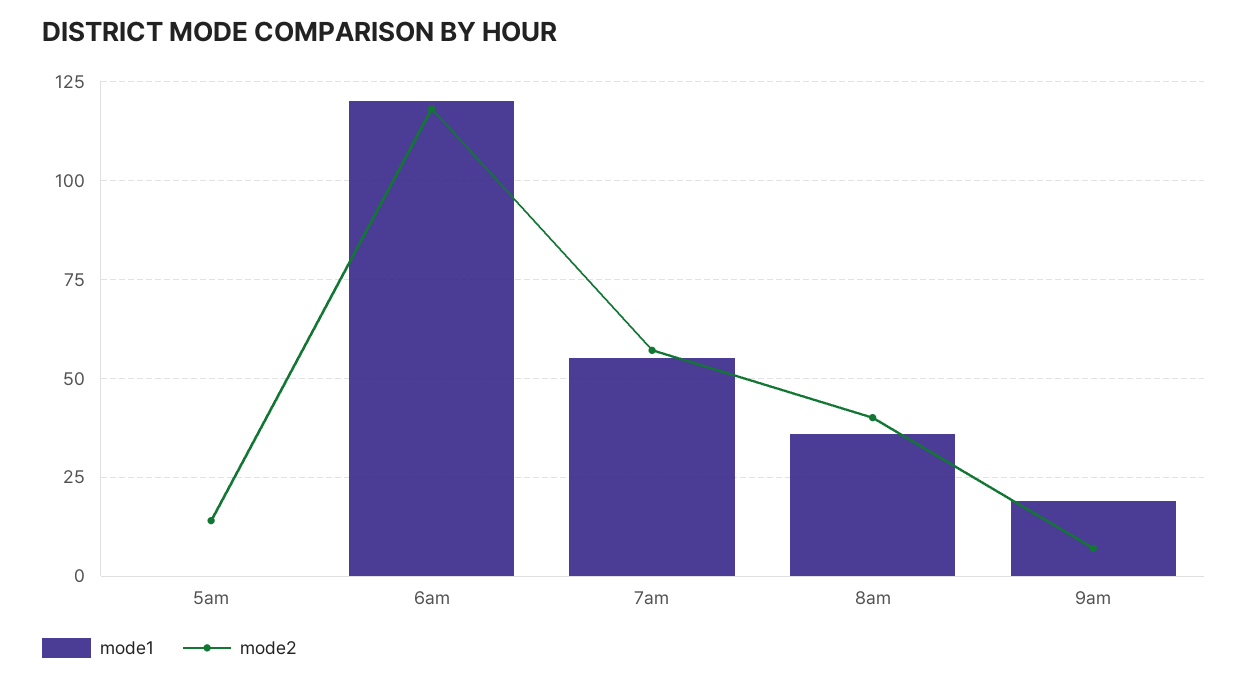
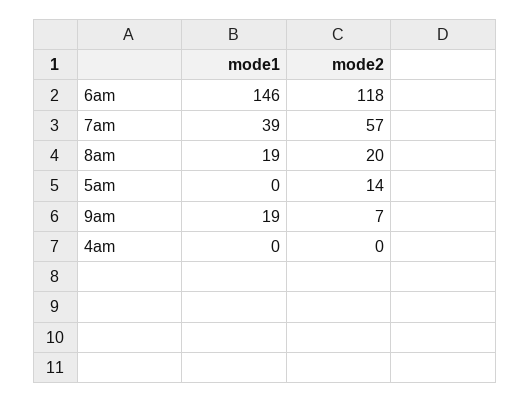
  {
    "mode1": {
      "5am": 0,
-     "6am": 120,
+     "6am": 146,
-     "7am": 55,
+     "7am": 39,
-     "8am": 35,
+     "8am": 19,
-     "9am": 19
+     "9am": 19,
+     "4am": 0
    },
    "mode2": {
      "5am": 14,
      "6am": 118,
      "7am": 57,
-     "8am": 40,
+     "8am": 20,
-     "9am": 7
+     "9am": 7,
+     "4am": 0
    }
  }

